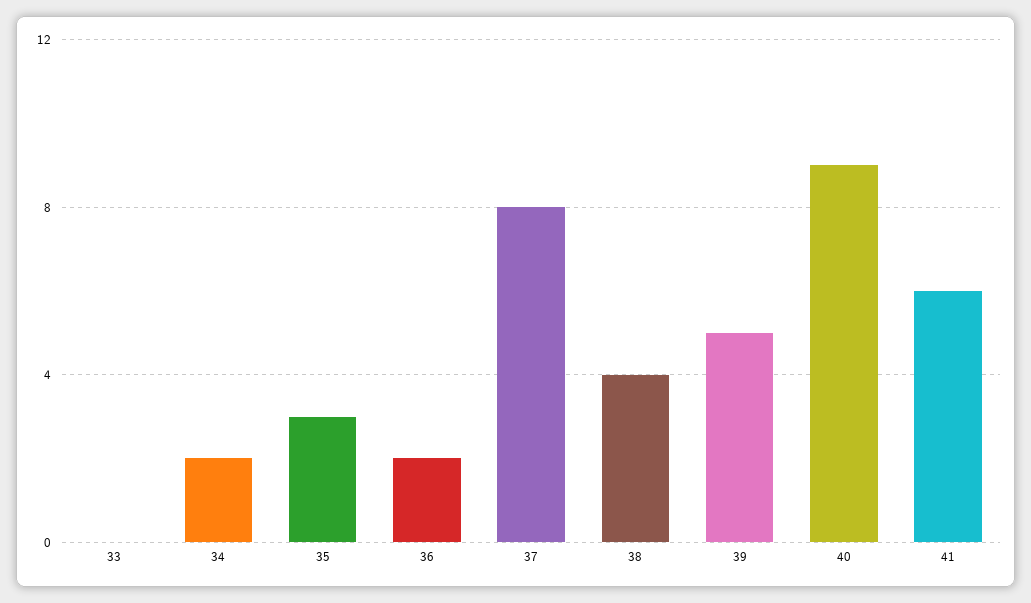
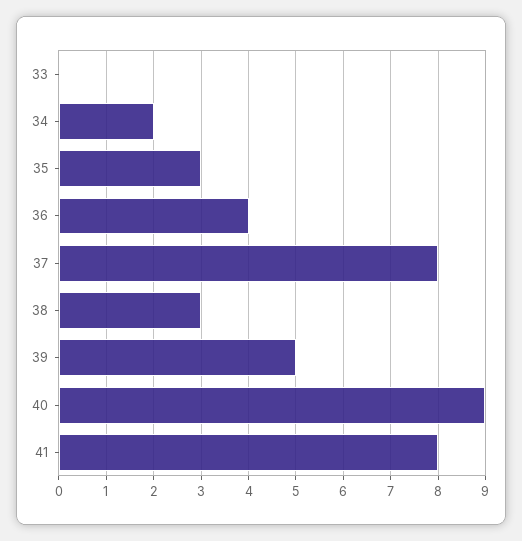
  {
    "33": 0,
    "34": 2,
    "35": 3,
-   "36": 2,
+   "36": 4,
    "37": 8,
-   "38": 4,
+   "38": 3,
    "39": 5,
    "40": 9,
-   "41": 6
+   "41": 8
  }

